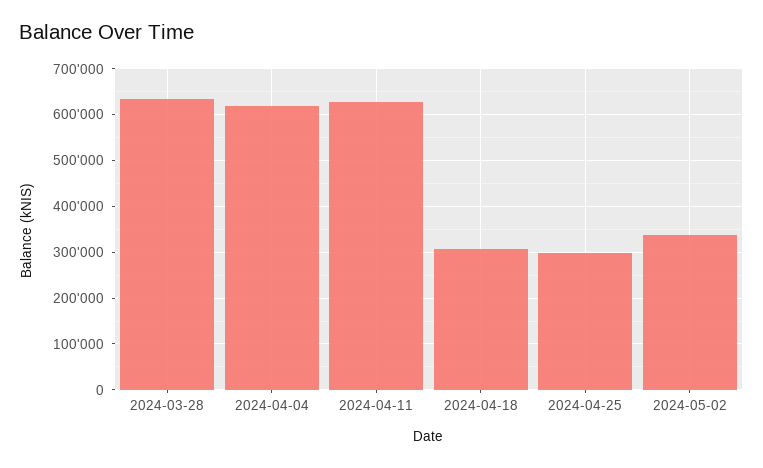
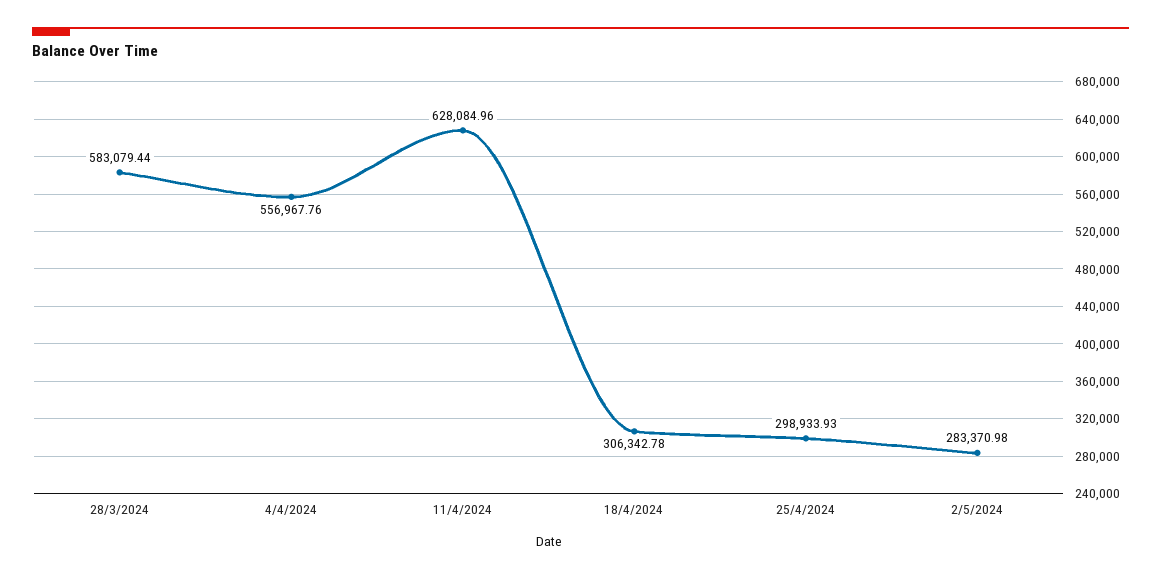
  {
-   "2024-03-28": 640000,
+   "2024-03-28": 583079.44,
-   "2024-04-04": 620000,
+   "2024-04-04": 556967.76,
    "2024-04-11": 628084.96,
    "2024-04-18": 306342.78,
    "2024-04-25": 298933.93,
-   "2024-05-02": 340000
+   "2024-05-02": 283370.98
  }

